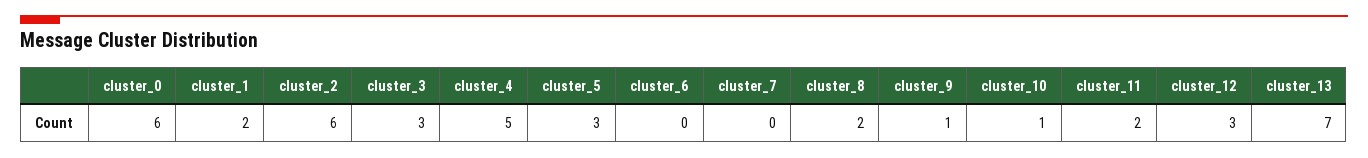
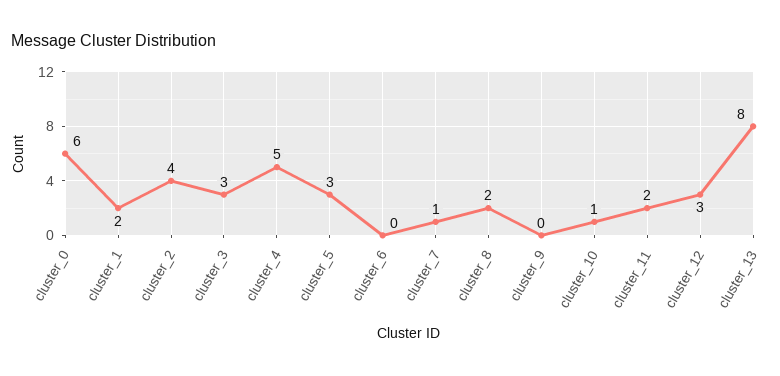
  {
    "cluster_0": 6,
    "cluster_1": 2,
-   "cluster_2": 6,
+   "cluster_2": 4,
    "cluster_3": 3,
    "cluster_4": 5,
    "cluster_5": 3,
    "cluster_6": 0,
-   "cluster_7": 0,
+   "cluster_7": 1,
    "cluster_8": 2,
-   "cluster_9": 1,
+   "cluster_9": 0,
    "cluster_10": 1,
    "cluster_11": 2,
    "cluster_12": 3,
-   "cluster_13": 7
+   "cluster_13": 8
  }

